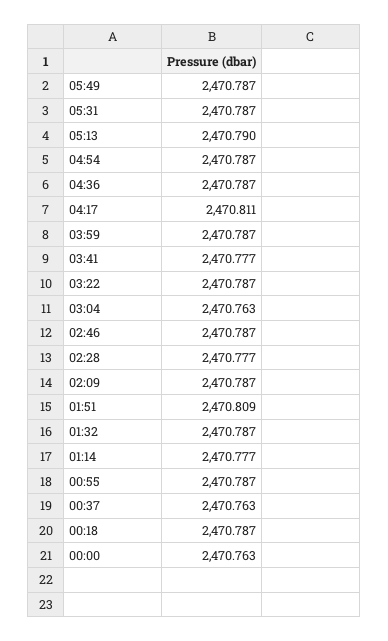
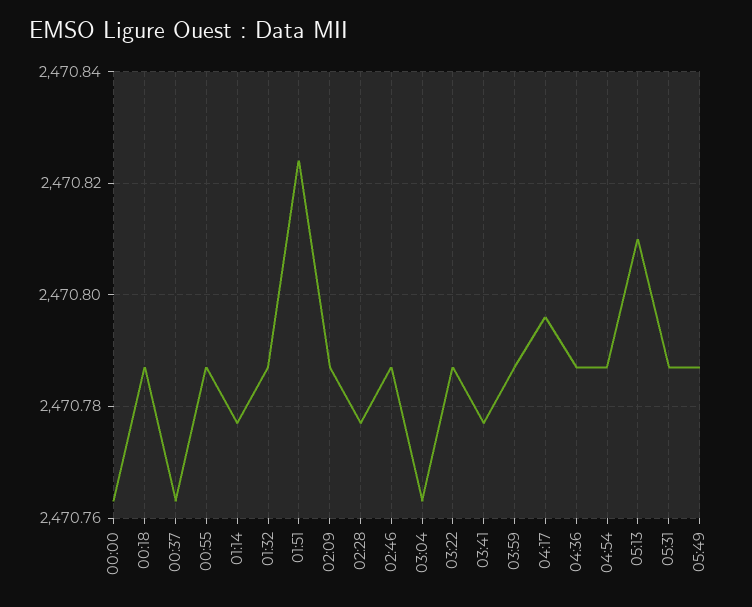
  {
    "05:49": 2470.787,
    "05:31": 2470.787,
-   "05:13": 2470.79,
+   "05:13": 2470.81,
    "04:54": 2470.787,
    "04:36": 2470.787,
-   "04:17": 2470.811,
+   "04:17": 2470.795,
    "03:59": 2470.787,
    "03:41": 2470.777,
    "03:22": 2470.787,
    "03:04": 2470.763,
    "02:46": 2470.787,
    "02:28": 2470.777,
    "02:09": 2470.787,
-   "01:51": 2470.809,
+   "01:51": 2470.825,
    "01:32": 2470.787,
    "01:14": 2470.777,
    "00:55": 2470.787,
    "00:37": 2470.763,
    "00:18": 2470.787,
    "00:00": 2470.763
  }

